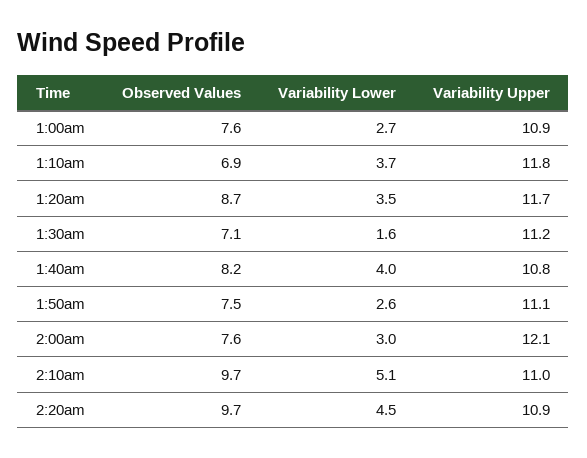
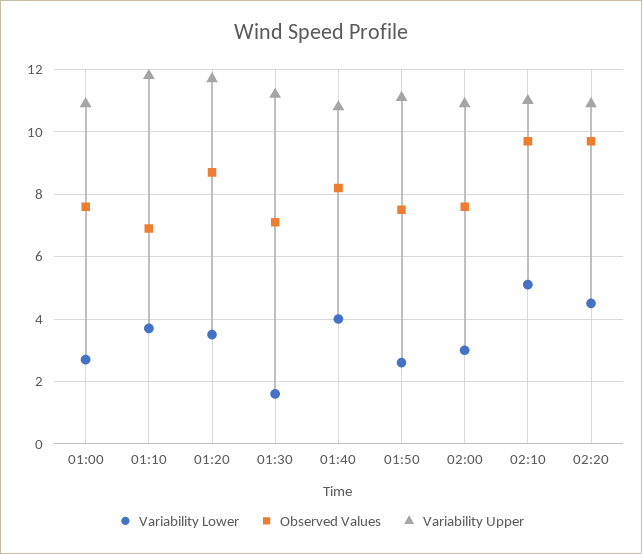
  {
    "Observed Values": {
      "1:00am": 7.6,
      "1:10am": 6.9,
      "1:20am": 8.7,
      "1:30am": 7.1,
      "1:40am": 8.2,
      "1:50am": 7.5,
      "2:00am": 7.6,
      "2:10am": 9.7,
      "2:20am": 9.7
    },
    "Variability Lower": {
      "1:00am": 2.7,
      "1:10am": 3.7,
      "1:20am": 3.5,
      "1:30am": 1.6,
      "1:40am": 4,
      "1:50am": 2.6,
      "2:00am": 3,
      "2:10am": 5.1,
      "2:20am": 4.5
    },
    "Variability Upper": {
      "1:00am": 10.9,
      "1:10am": 11.8,
      "1:20am": 11.7,
      "1:30am": 11.2,
      "1:40am": 10.8,
      "1:50am": 11.1,
-     "2:00am": 12.1,
+     "2:00am": 11,
      "2:10am": 11,
      "2:20am": 10.9
    }
  }

